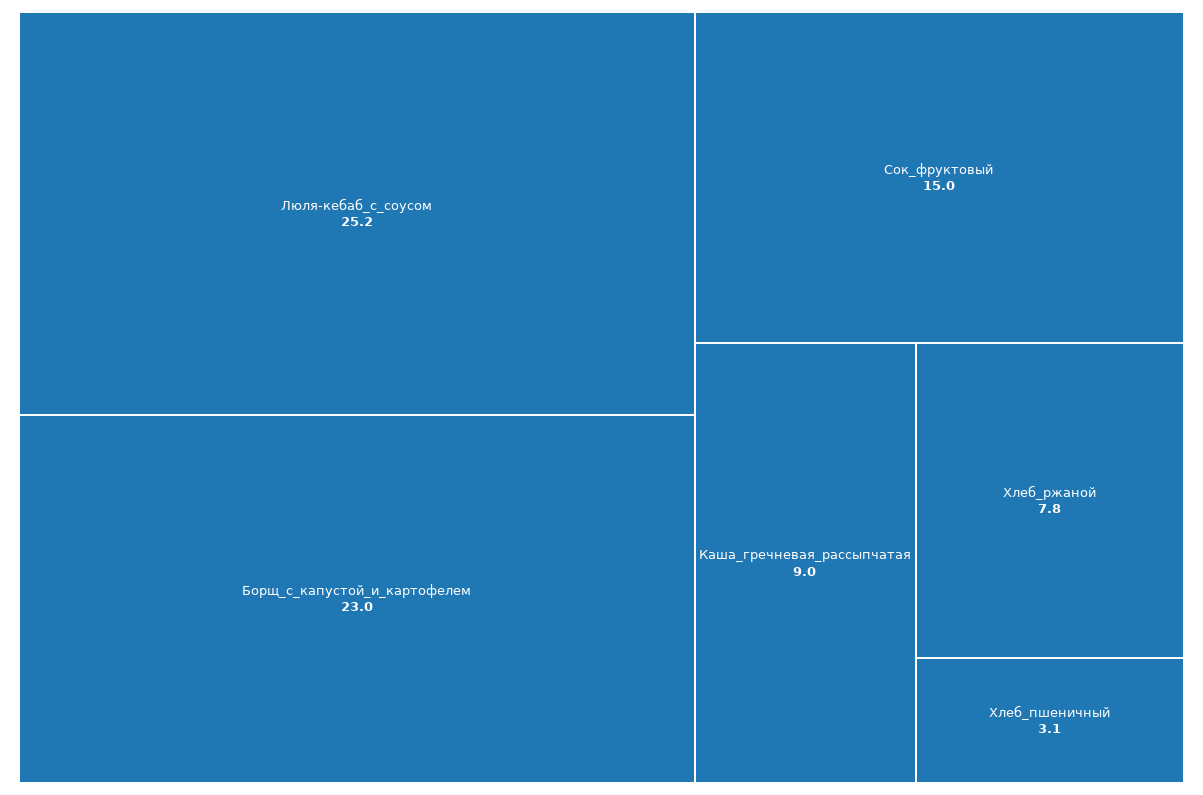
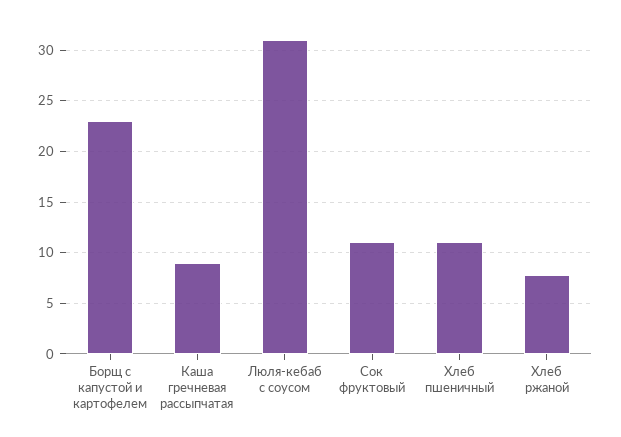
  {
-   "Люля-кебаб_с_соусом": 25.2,
+   "Люля-кебаб_с_соусом": 31,
    "Борщ_с_капустой_и_картофелем": 23,
-   "Сок_фруктовый": 15,
+   "Сок_фруктовый": 11,
    "Каша_гречневая_рассыпчатая": 9,
    "Хлеб_ржаной": 7.8,
-   "Хлеб_пшеничный": 3.1
+   "Хлеб_пшеничный": 11
  }

